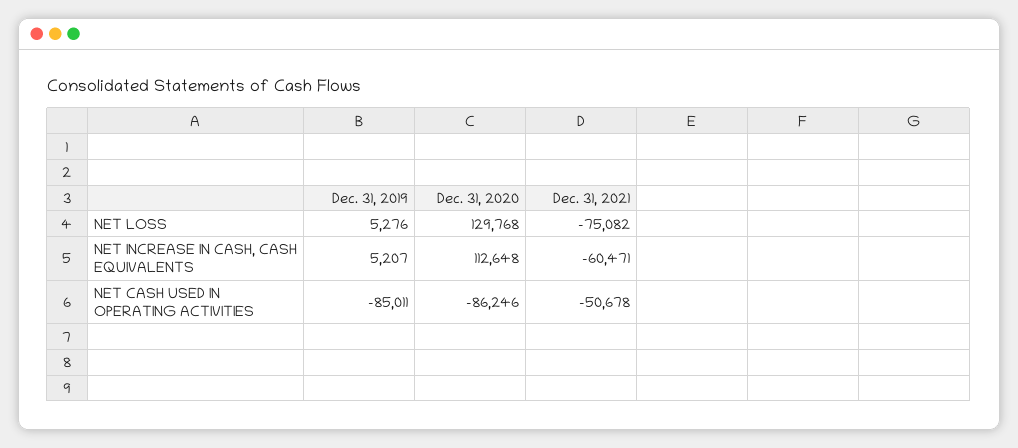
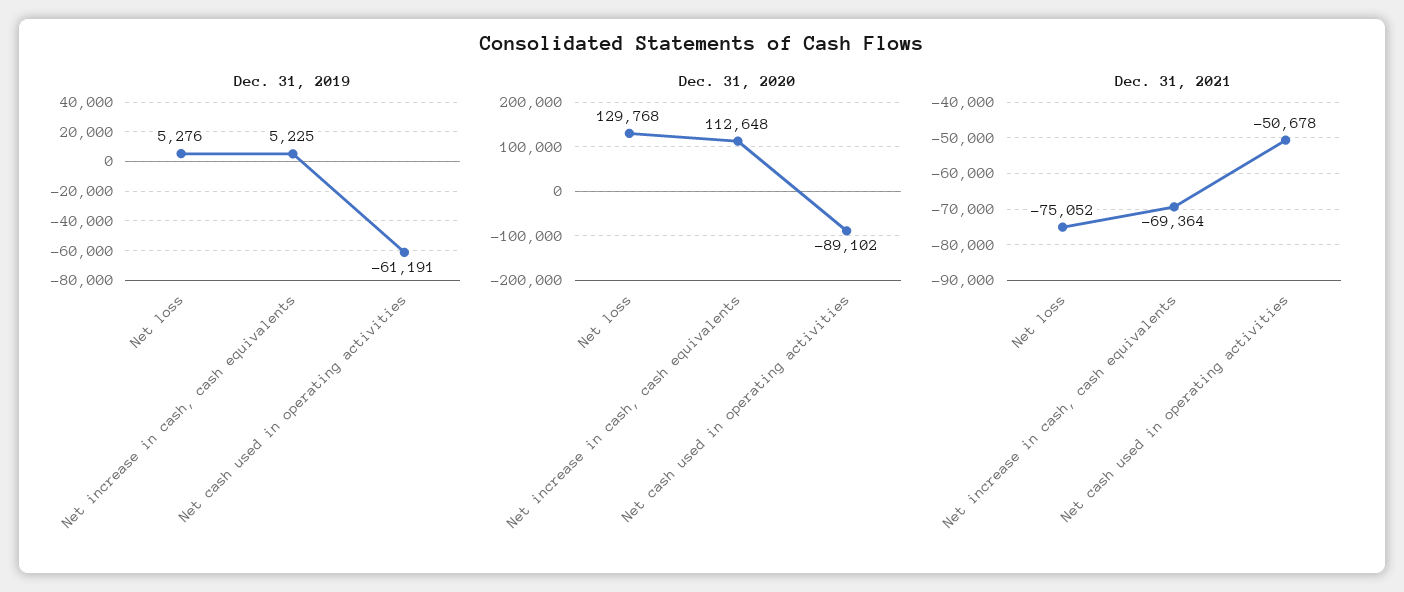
  {
    "Dec. 31, 2019": {
      "NET LOSS": 5276,
-     "NET INCREASE IN CASH, CASH EQUIVALENTS": 5207,
+     "NET INCREASE IN CASH, CASH EQUIVALENTS": 5225,
-     "NET CASH USED IN OPERATING ACTIVITIES": -85011
+     "NET CASH USED IN OPERATING ACTIVITIES": -61191
    },
    "Dec. 31, 2020": {
      "NET LOSS": 129768,
      "NET INCREASE IN CASH, CASH EQUIVALENTS": 112648,
-     "NET CASH USED IN OPERATING ACTIVITIES": -86246
+     "NET CASH USED IN OPERATING ACTIVITIES": -89102
    },
    "Dec. 31, 2021": {
-     "NET LOSS": -75082,
+     "NET LOSS": -75052,
-     "NET INCREASE IN CASH, CASH EQUIVALENTS": -60471,
+     "NET INCREASE IN CASH, CASH EQUIVALENTS": -69364,
      "NET CASH USED IN OPERATING ACTIVITIES": -50678
    }
  }

